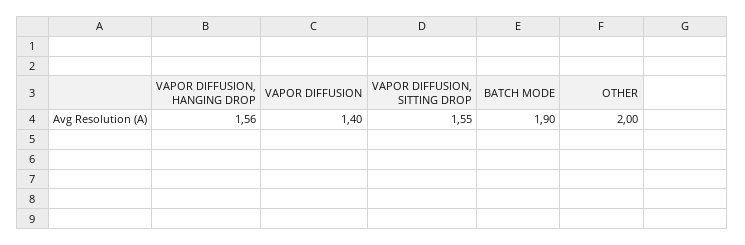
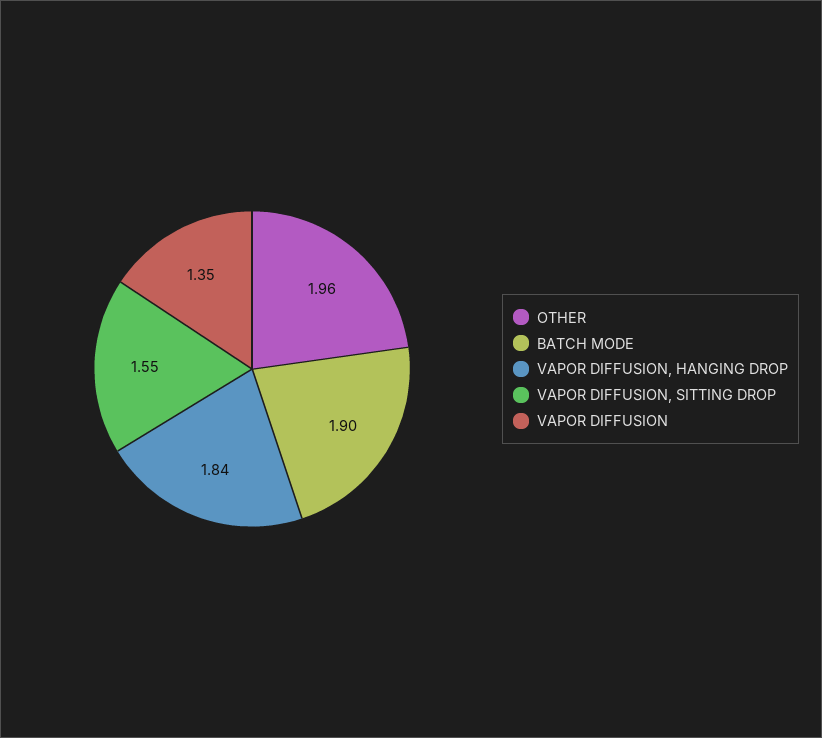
  {
-   "VAPOR DIFFUSION, HANGING DROP": 1.56,
+   "VAPOR DIFFUSION, HANGING DROP": 1.84,
-   "VAPOR DIFFUSION": 1.4,
+   "VAPOR DIFFUSION": 1.35,
    "VAPOR DIFFUSION, SITTING DROP": 1.55,
    "BATCH MODE": 1.9,
-   "OTHER": 2
+   "OTHER": 1.96
  }

